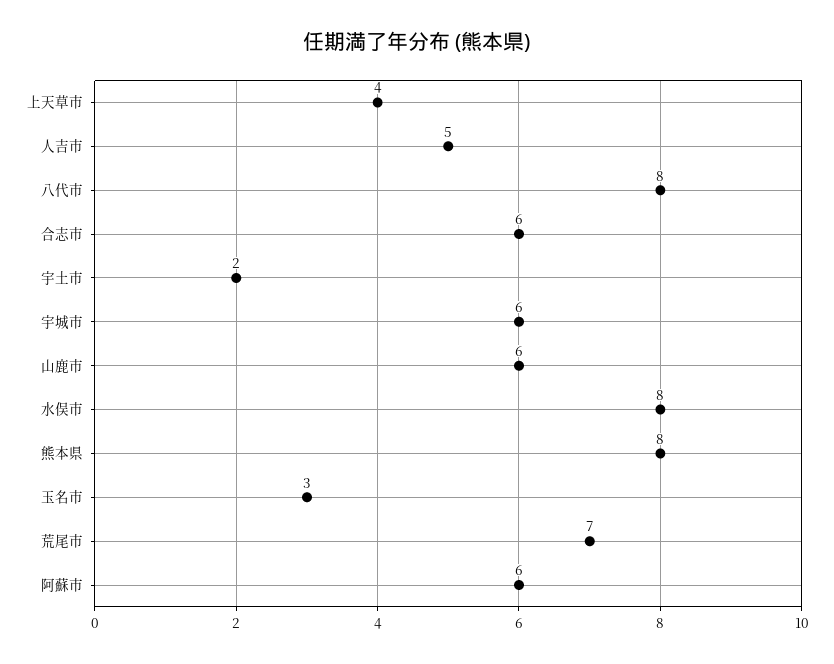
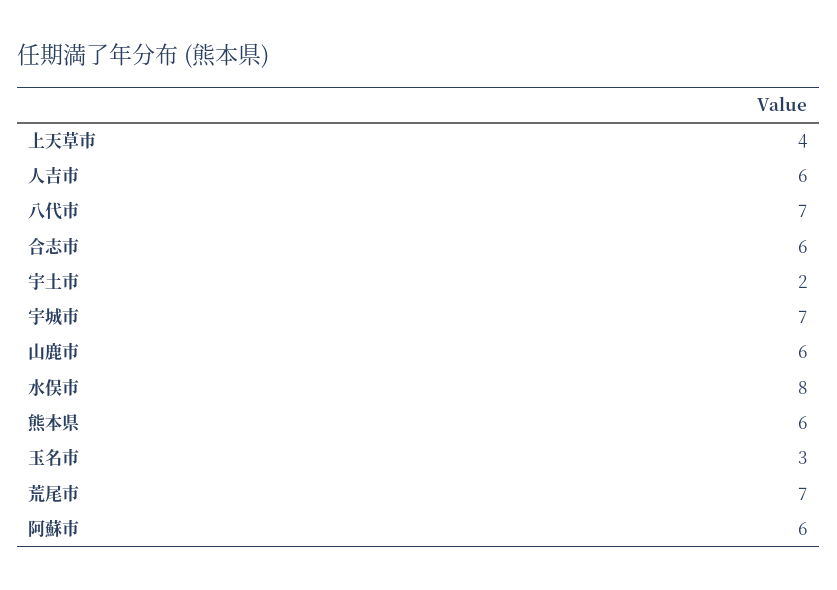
  {
    "上天草市": 4,
-   "人吉市": 5,
+   "人吉市": 6,
-   "八代市": 8,
+   "八代市": 7,
    "合志市": 6,
    "宇土市": 2,
-   "宇城市": 6,
+   "宇城市": 7,
    "山鹿市": 6,
    "水俣市": 8,
-   "熊本県": 8,
+   "熊本県": 6,
    "玉名市": 3,
    "荒尾市": 7,
    "阿蘇市": 6
  }

